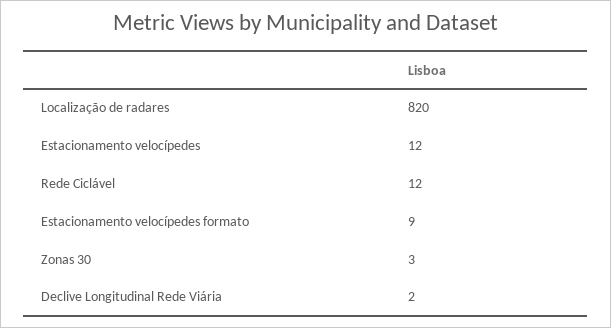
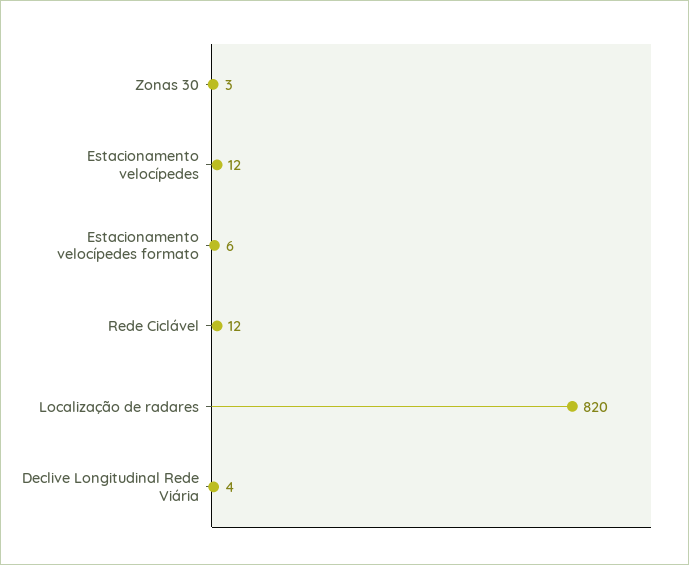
  {
    "Localização de radares": 820,
    "Estacionamento velocípedes": 12,
    "Rede Ciclável": 12,
-   "Estacionamento velocípedes formato": 9,
+   "Estacionamento velocípedes formato": 6,
    "Zonas 30": 3,
-   "Declive Longitudinal Rede Viária": 2
+   "Declive Longitudinal Rede Viária": 4
  }

